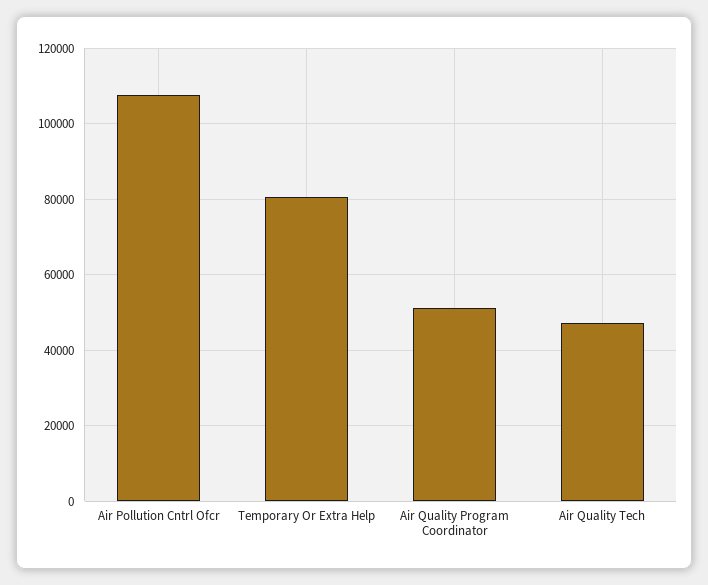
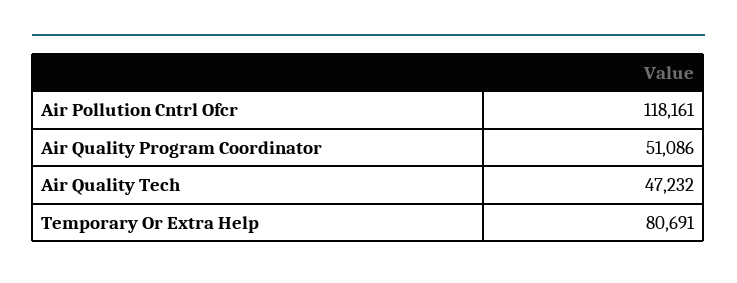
  {
-   "Air Pollution Cntrl Ofcr": 108000,
+   "Air Pollution Cntrl Ofcr": 118161,
    "Temporary Or Extra Help": 80691,
    "Air Quality Program Coordinator": 51086,
    "Air Quality Tech": 47232
  }

